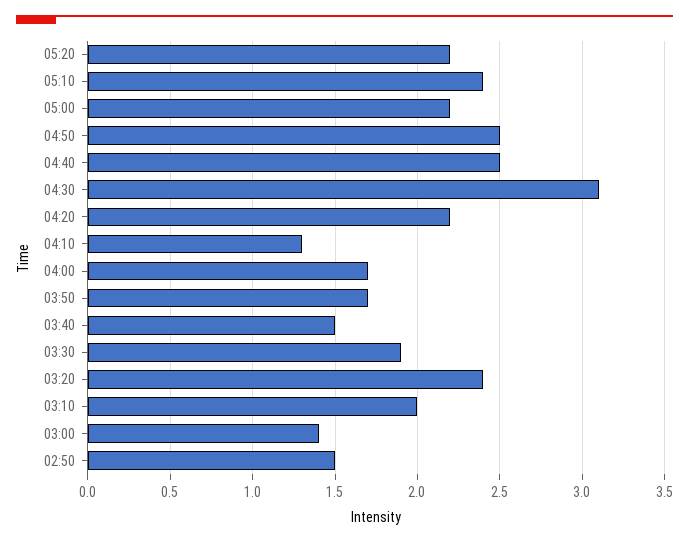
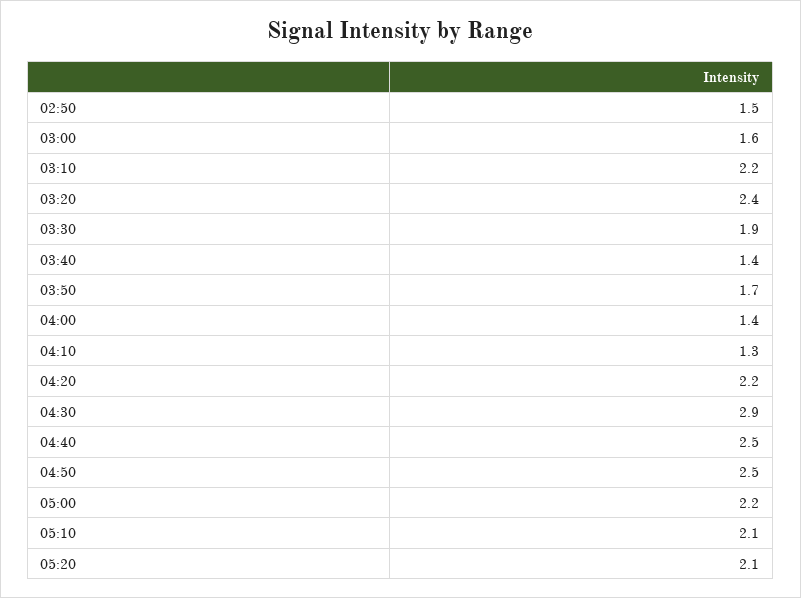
  {
-   "05:20": 2.2,
+   "05:20": 2.1,
-   "05:10": 2.4,
+   "05:10": 2.1,
    "05:00": 2.2,
    "04:50": 2.5,
    "04:40": 2.5,
-   "04:30": 3.1,
+   "04:30": 2.9,
    "04:20": 2.2,
    "04:10": 1.3,
-   "04:00": 1.7,
+   "04:00": 1.4,
    "03:50": 1.7,
-   "03:40": 1.5,
+   "03:40": 1.4,
    "03:30": 1.9,
    "03:20": 2.4,
-   "03:10": 2,
+   "03:10": 2.2,
-   "03:00": 1.4,
+   "03:00": 1.6,
    "02:50": 1.5
  }

